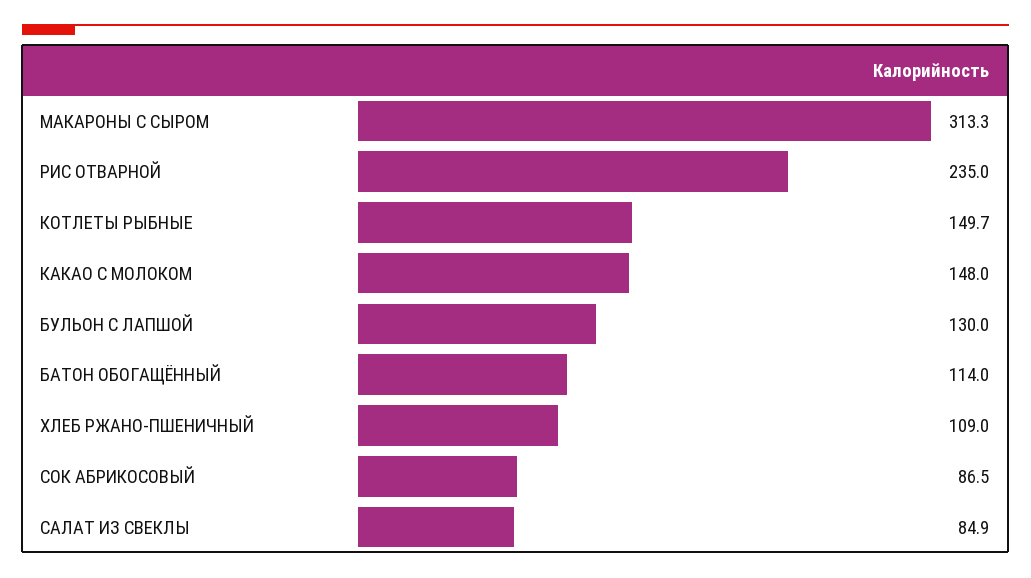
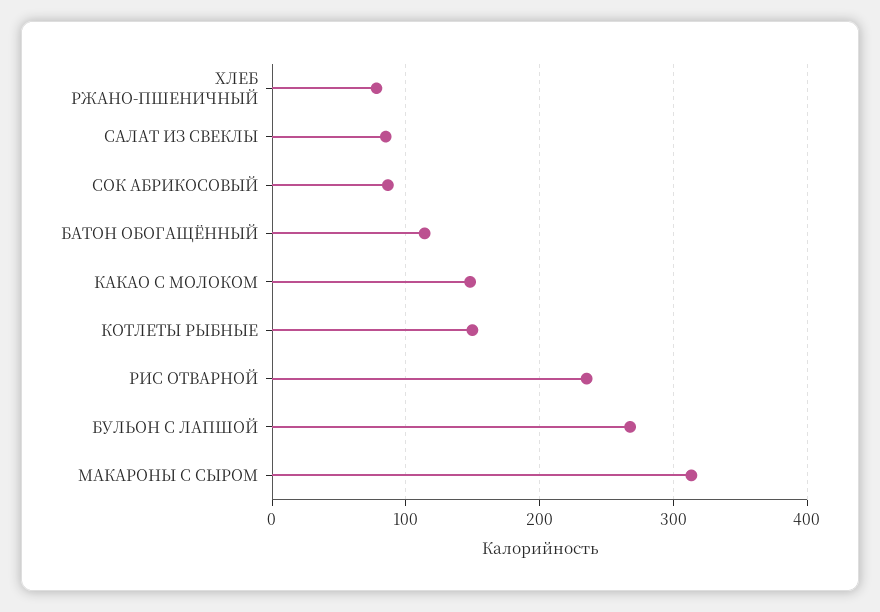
  {
    "МАКАРОНЫ С СЫРОМ": 313.3,
    "РИС ОТВАРНОЙ": 235,
    "КОТЛЕТЫ РЫБНЫЕ": 149.7,
    "КАКАО С МОЛОКОМ": 148,
-   "БУЛЬОН С ЛАПШОЙ": 130,
+   "БУЛЬОН С ЛАПШОЙ": 270,
    "БАТОН ОБОГАЩЁННЫЙ": 114,
-   "ХЛЕБ РЖАНО-ПШЕНИЧНЫЙ": 109,
+   "ХЛЕБ РЖАНО-ПШЕНИЧНЫЙ": 80,
    "СОК АБРИКОСОВЫЙ": 86.5,
    "САЛАТ ИЗ СВЕКЛЫ": 84.9
  }

